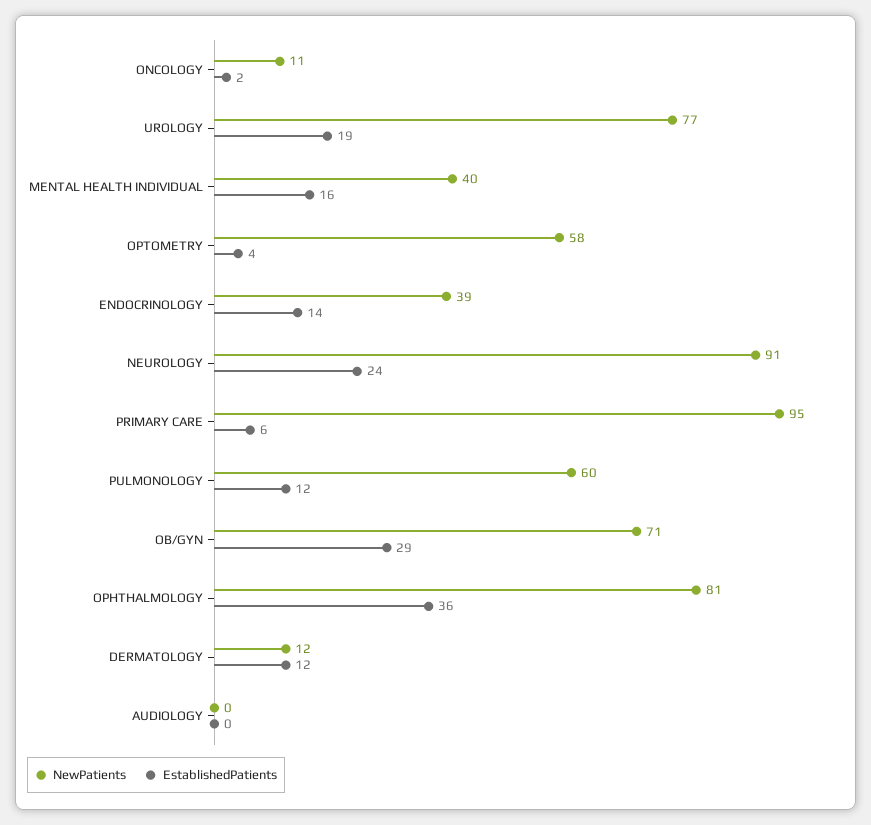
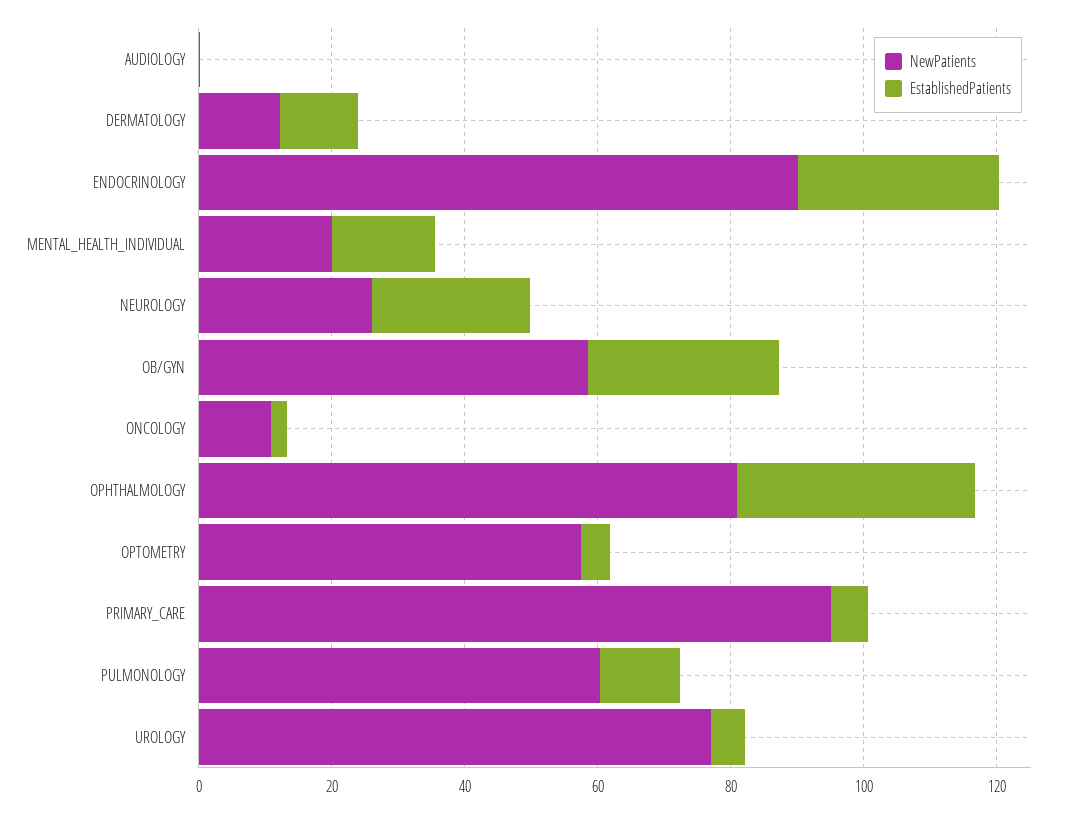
  {
    "NewPatients": {
      "ONCOLOGY": 11,
      "UROLOGY": 77,
-     "MENTAL HEALTH INDIVIDUAL": 40,
+     "MENTAL HEALTH INDIVIDUAL": 20,
      "OPTOMETRY": 58,
-     "ENDOCRINOLOGY": 39,
+     "ENDOCRINOLOGY": 90,
-     "NEUROLOGY": 91,
+     "NEUROLOGY": 25,
      "PRIMARY CARE": 95,
      "PULMONOLOGY": 60,
-     "OB/GYN": 71,
+     "OB/GYN": 60,
      "OPHTHALMOLOGY": 81,
      "DERMATOLOGY": 12,
      "AUDIOLOGY": 0
    },
    "EstablishedPatients": {
      "ONCOLOGY": 2,
-     "UROLOGY": 19,
+     "UROLOGY": 5,
      "MENTAL HEALTH INDIVIDUAL": 16,
      "OPTOMETRY": 4,
-     "ENDOCRINOLOGY": 14,
+     "ENDOCRINOLOGY": 30,
      "NEUROLOGY": 24,
      "PRIMARY CARE": 6,
      "PULMONOLOGY": 12,
      "OB/GYN": 29,
      "OPHTHALMOLOGY": 36,
      "DERMATOLOGY": 12,
      "AUDIOLOGY": 0
    }
  }

